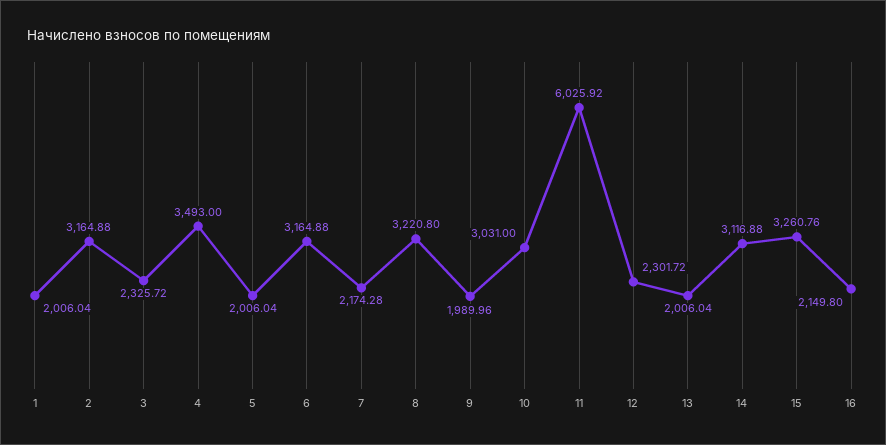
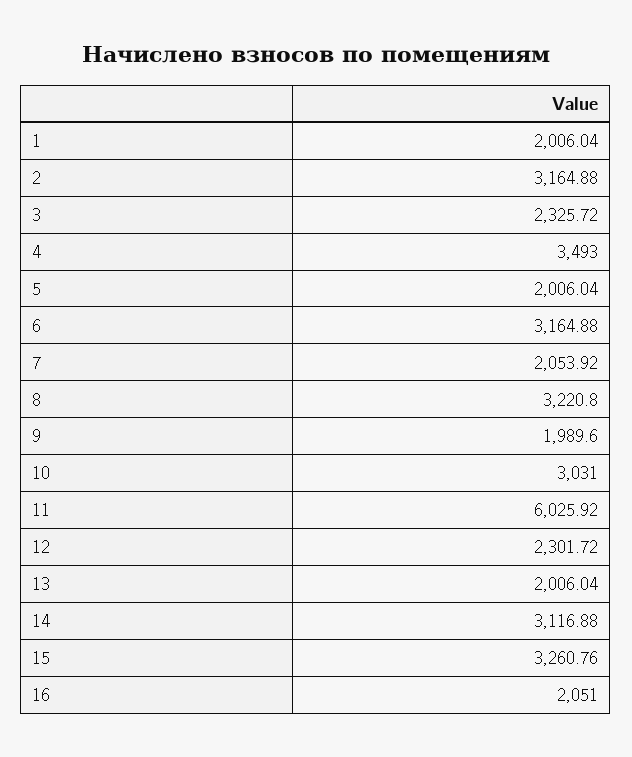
  {
    "1": 2006.04,
    "2": 3164.88,
    "3": 2325.72,
    "4": 3493,
    "5": 2006.04,
    "6": 3164.88,
-   "7": 2174.28,
+   "7": 2053.92,
    "8": 3220.8,
-   "9": 1989.96,
+   "9": 1989.6,
    "10": 3031,
    "11": 6025.92,
    "12": 2301.72,
    "13": 2006.04,
    "14": 3116.88,
    "15": 3260.76,
-   "16": 2149.8
+   "16": 2051
  }

